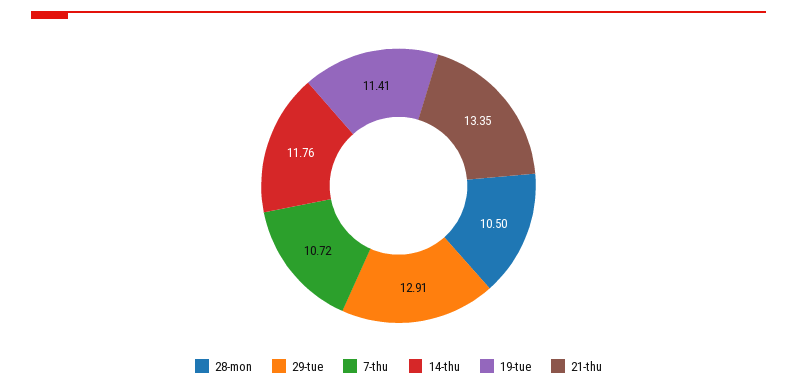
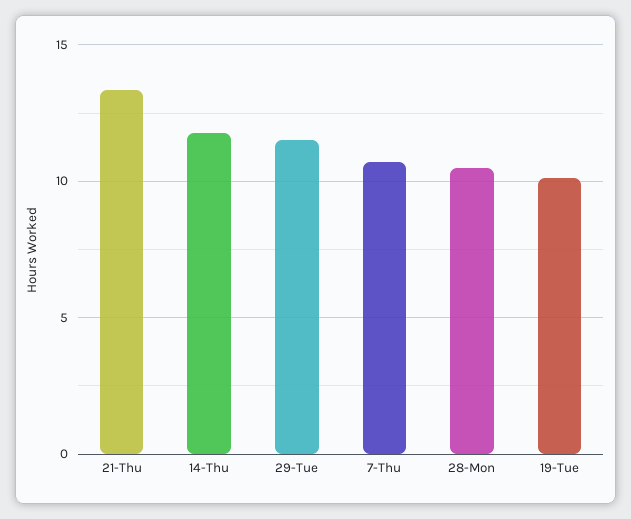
  {
    "28-mon": 10.5,
-   "29-tue": 12.91,
+   "29-tue": 11.5,
    "7-thu": 10.72,
    "14-thu": 11.76,
-   "19-tue": 11.41,
+   "19-tue": 10,
    "21-thu": 13.35
  }

